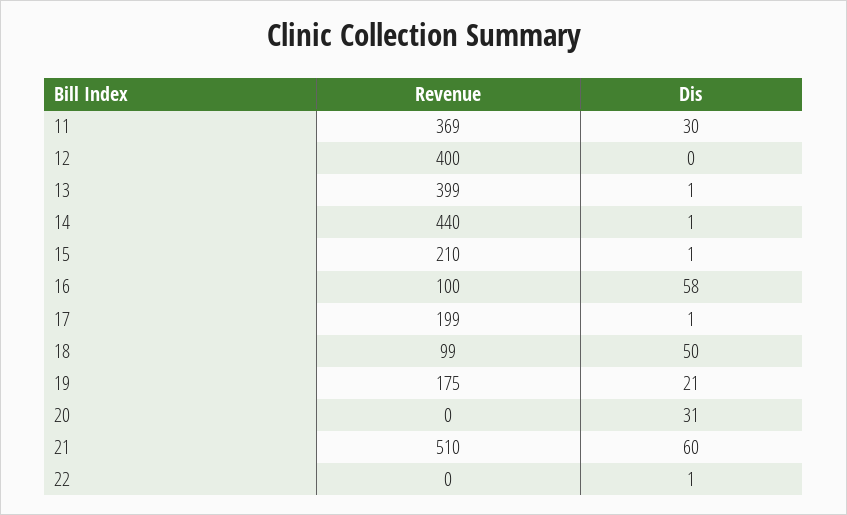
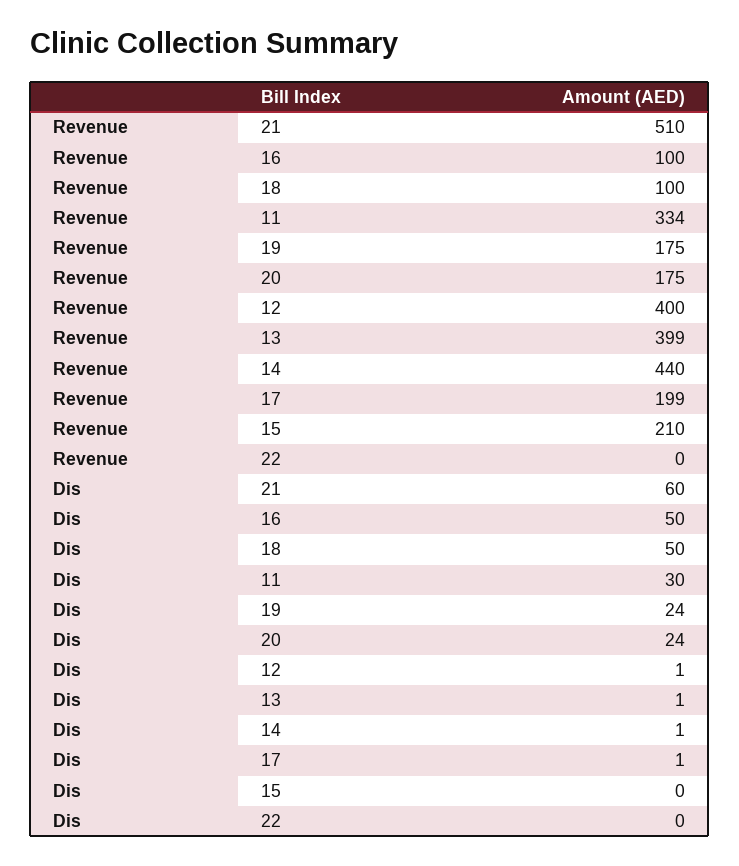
  {
    "Revenue": {
-     "11": 369,
+     "11": 334,
      "12": 400,
      "13": 399,
      "14": 440,
      "15": 210,
      "16": 100,
      "17": 199,
-     "18": 99,
+     "18": 100,
      "19": 175,
-     "20": 0,
+     "20": 175,
      "21": 510,
      "22": 0
    },
    "Dis": {
      "11": 30,
-     "12": 0,
+     "12": 1,
      "13": 1,
      "14": 1,
-     "15": 1,
+     "15": 0,
-     "16": 58,
+     "16": 50,
      "17": 1,
      "18": 50,
-     "19": 21,
+     "19": 24,
-     "20": 31,
+     "20": 24,
      "21": 60,
-     "22": 1
+     "22": 0
    }
  }

